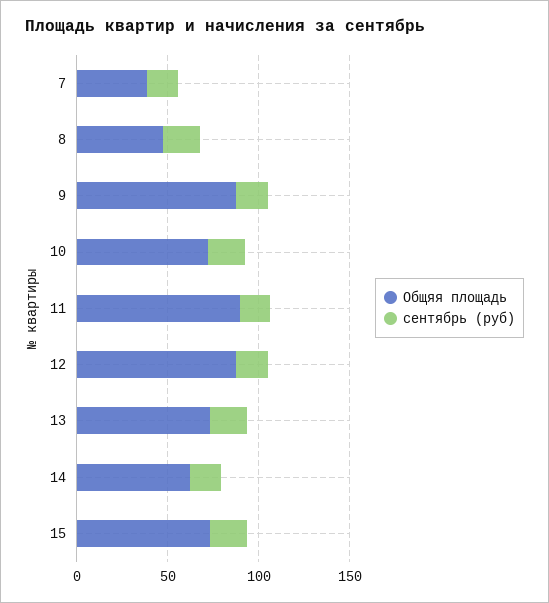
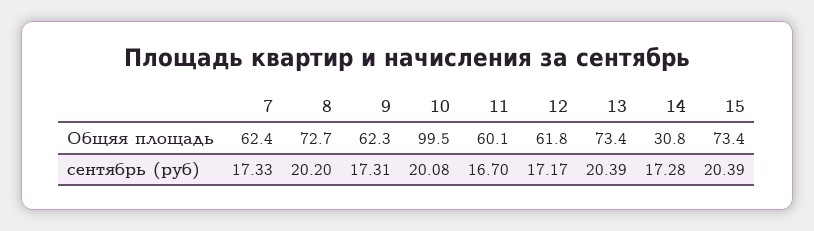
  {
    "Общяя площадь": {
-     "7": 40,
+     "7": 62.4,
-     "8": 50,
+     "8": 72.7,
-     "9": 90,
+     "9": 62.3,
-     "10": 70,
+     "10": 99.5,
-     "11": 90,
+     "11": 60.1,
-     "12": 90,
+     "12": 61.8,
      "13": 73.4,
-     "14": 60,
+     "14": 30.8,
      "15": 73.4
    },
    "сентябрь (руб)": {
      "7": 17.33,
      "8": 20.2,
      "9": 17.31,
      "10": 20.08,
      "11": 16.7,
      "12": 17.17,
      "13": 20.39,
      "14": 17.28,
      "15": 20.39
    }
  }

